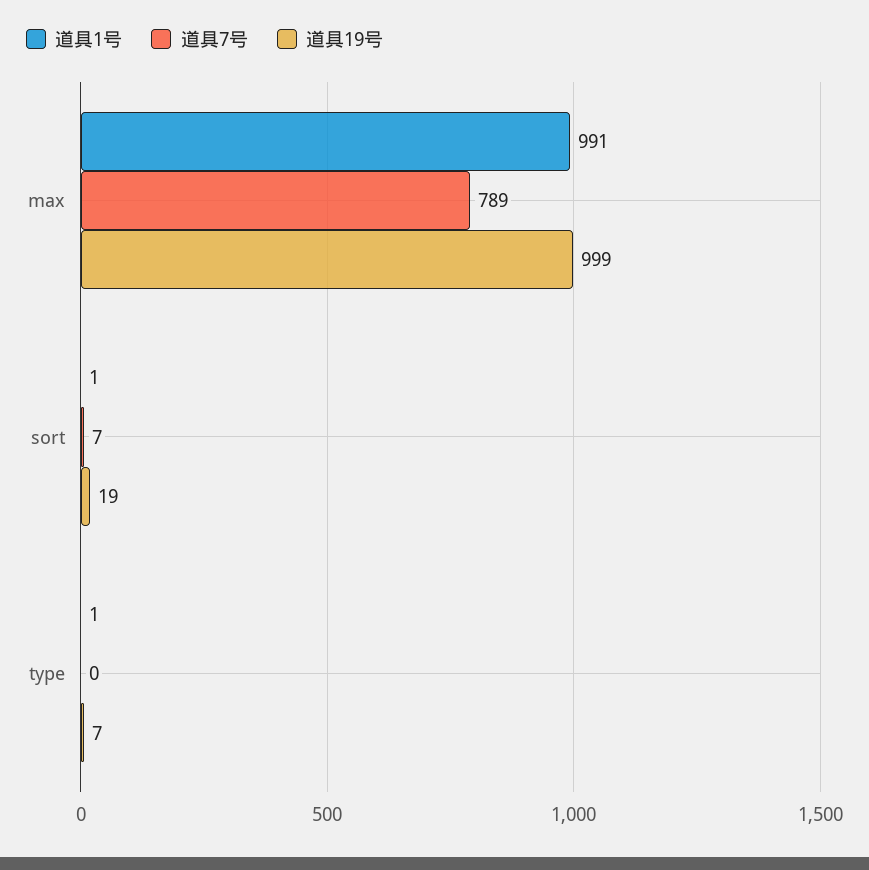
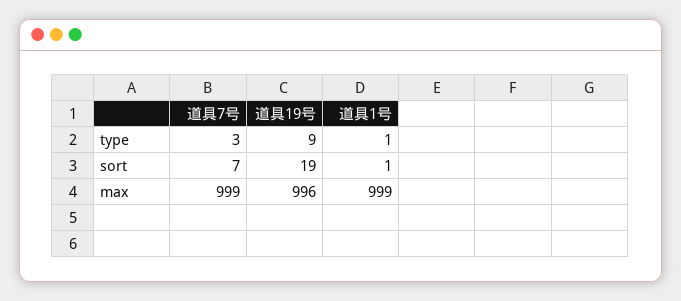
  {
    "道具1号": {
-     "max": 991,
+     "max": 999,
      "sort": 1,
      "type": 1
    },
    "道具7号": {
-     "max": 789,
+     "max": 999,
      "sort": 7,
-     "type": 0
+     "type": 3
    },
    "道具19号": {
-     "max": 999,
+     "max": 996,
      "sort": 19,
-     "type": 7
+     "type": 9
    }
  }

